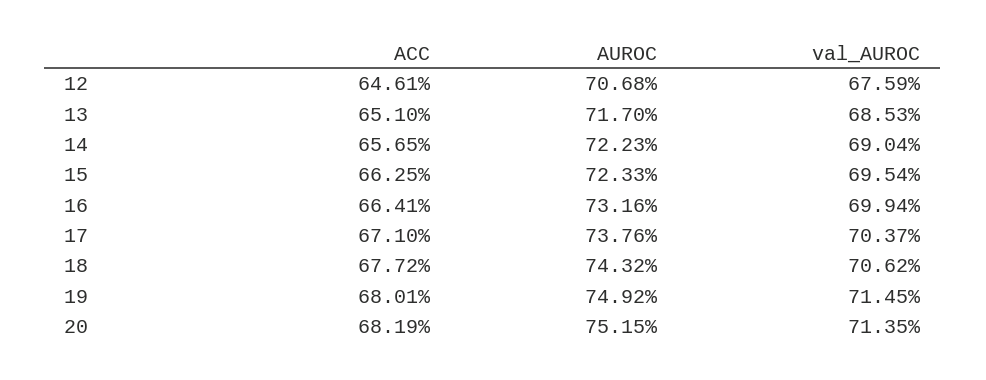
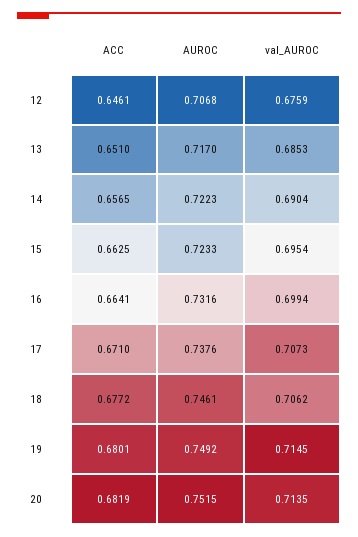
  {
    "ACC": {
      "12": 0.6461,
      "13": 0.651,
      "14": 0.6565,
      "15": 0.6625,
      "16": 0.6641,
      "17": 0.671,
      "18": 0.6772,
      "19": 0.6801,
      "20": 0.6819
    },
    "AUROC": {
      "12": 0.7068,
      "13": 0.717,
      "14": 0.7223,
      "15": 0.7233,
      "16": 0.7316,
      "17": 0.7376,
-     "18": 0.7432,
+     "18": 0.7461,
      "19": 0.7492,
      "20": 0.7515
    },
    "val_AUROC": {
      "12": 0.6759,
      "13": 0.6853,
      "14": 0.6904,
      "15": 0.6954,
      "16": 0.6994,
-     "17": 0.7037,
+     "17": 0.7073,
      "18": 0.7062,
      "19": 0.7145,
      "20": 0.7135
    }
  }

